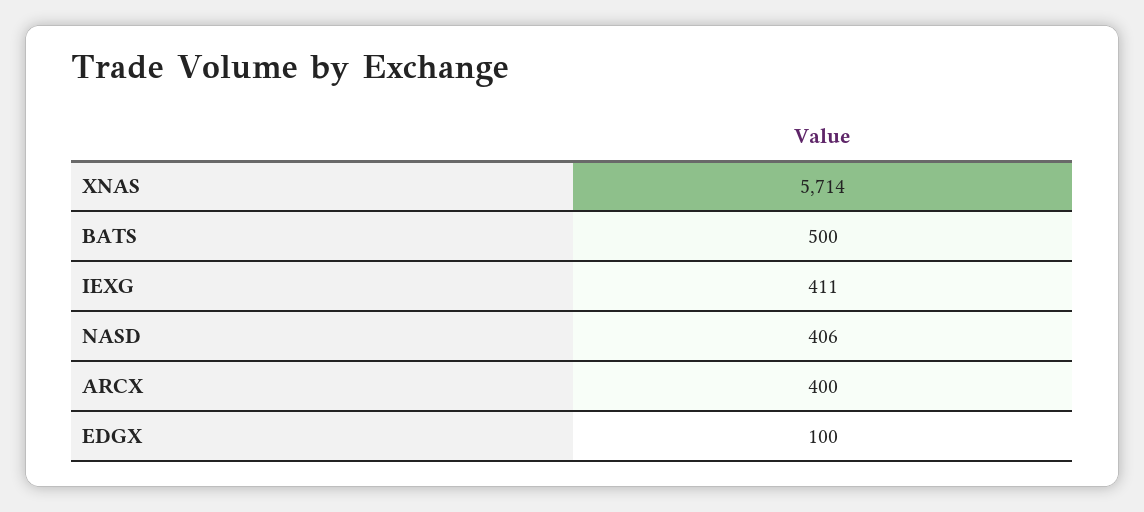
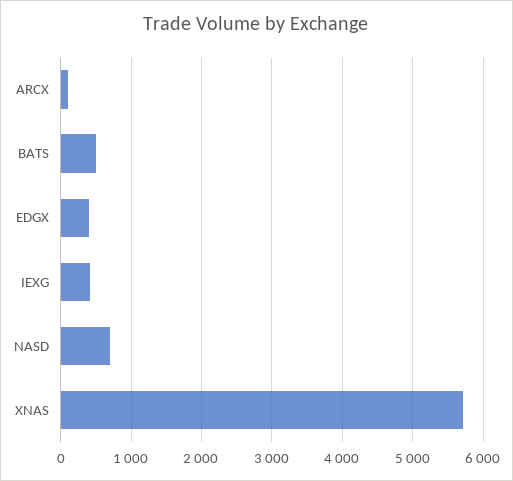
  {
    "XNAS": 5714,
    "BATS": 500,
    "IEXG": 411,
-   "NASD": 406,
+   "NASD": 700,
-   "ARCX": 400,
+   "ARCX": 100,
-   "EDGX": 100
+   "EDGX": 400
  }

